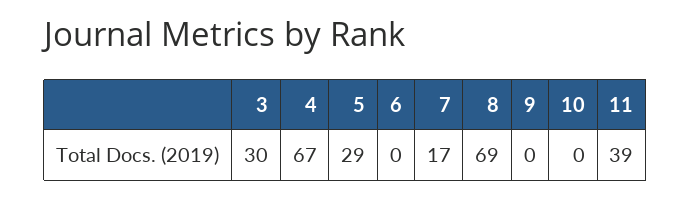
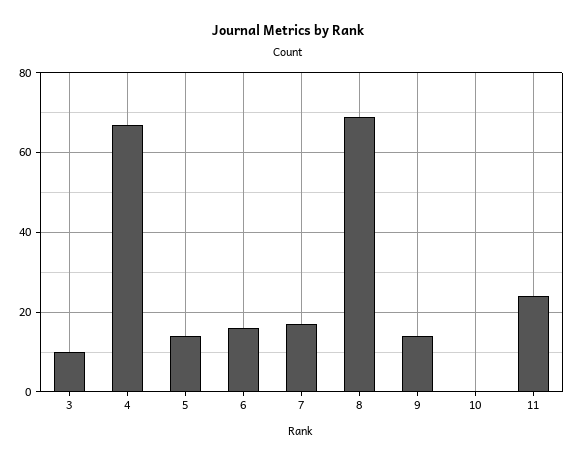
  {
-   "3": 30,
+   "3": 10,
    "4": 67,
-   "5": 29,
+   "5": 15,
-   "6": 0,
+   "6": 15,
    "7": 17,
    "8": 69,
-   "9": 0,
+   "9": 15,
    "10": 0,
-   "11": 39
+   "11": 25
  }

